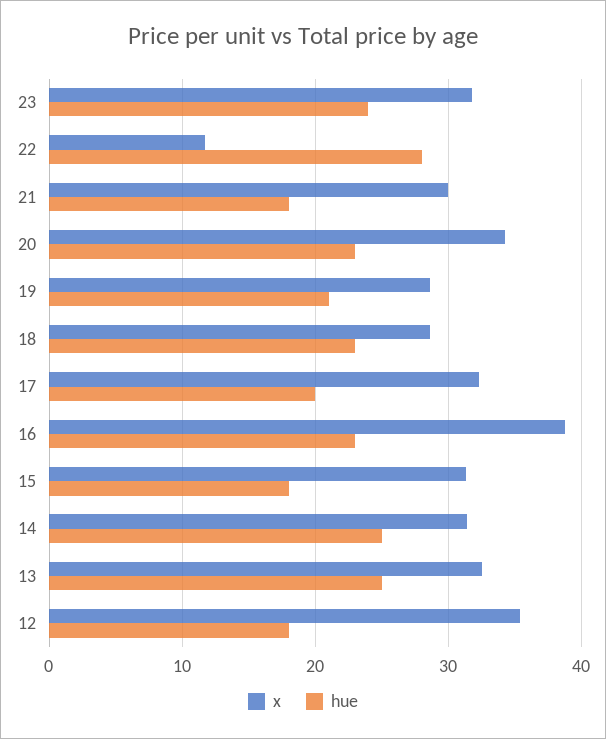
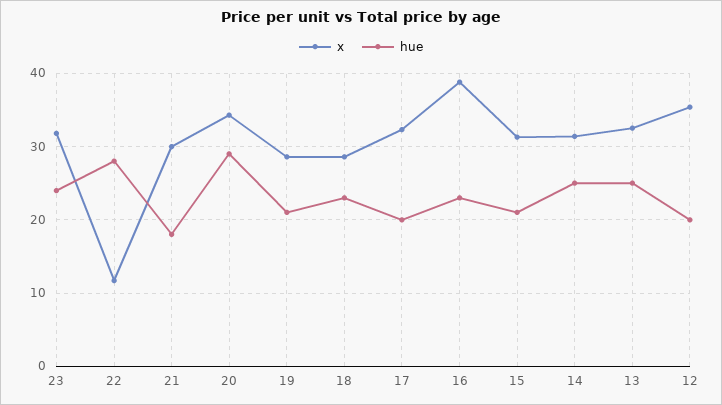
  {
    "x": {
      "23": 32,
      "22": 12,
      "21": 30,
      "20": 34,
      "19": 29,
      "18": 29,
      "17": 32,
      "16": 39,
      "15": 31,
      "14": 31,
      "13": 33,
      "12": 35
    },
    "hue": {
      "23": 24,
      "22": 28,
      "21": 18,
-     "20": 23,
+     "20": 29,
      "19": 21,
      "18": 23,
      "17": 20,
      "16": 23,
-     "15": 18,
+     "15": 21,
      "14": 25,
      "13": 25,
-     "12": 18
+     "12": 20
    }
  }

